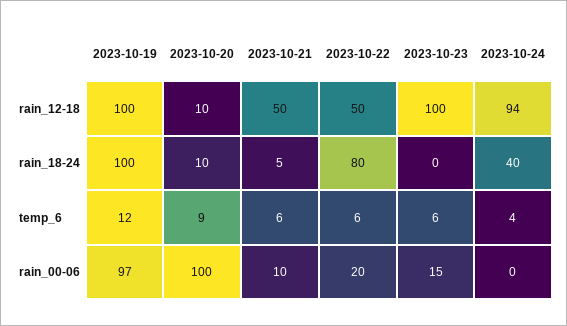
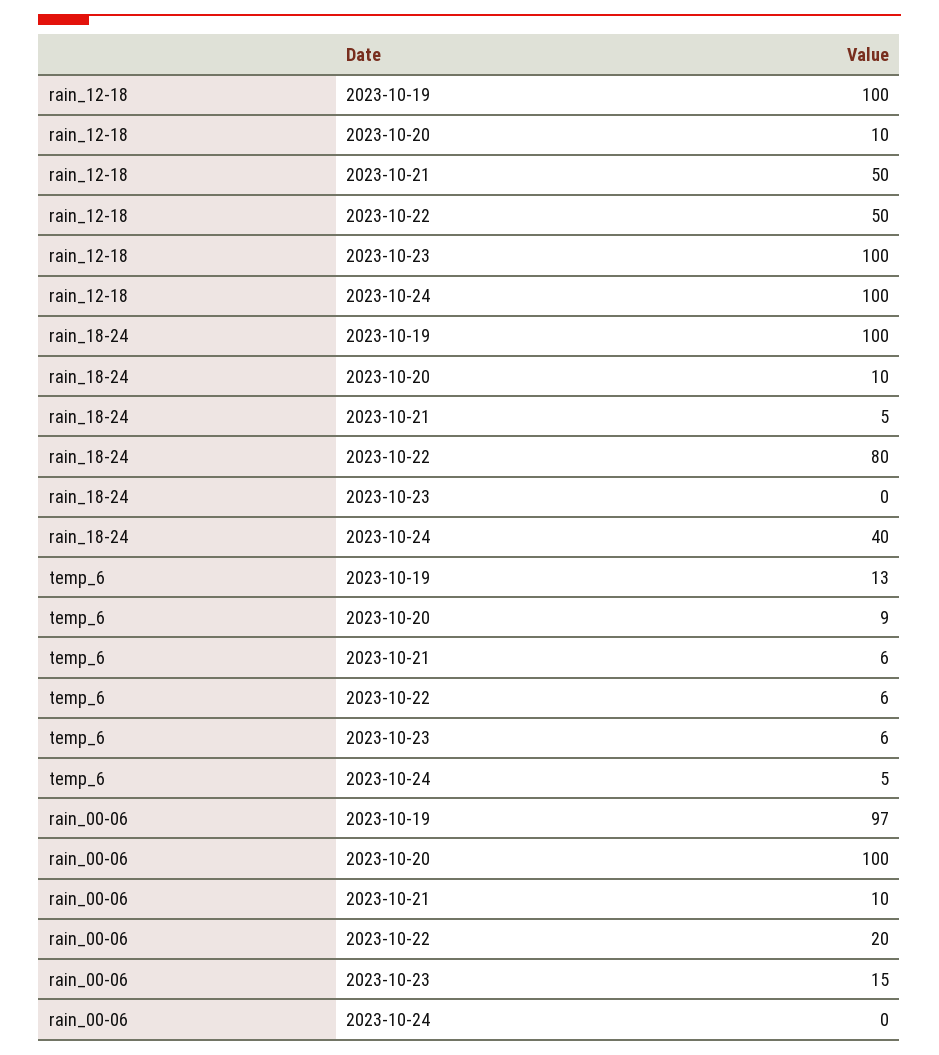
  {
    "2023-10-19": {
      "rain_12-18": 100,
      "rain_18-24": 100,
-     "temp_6": 12,
+     "temp_6": 13,
      "rain_00-06": 97
    },
    "2023-10-20": {
      "rain_12-18": 10,
      "rain_18-24": 10,
      "temp_6": 9,
      "rain_00-06": 100
    },
    "2023-10-21": {
      "rain_12-18": 50,
      "rain_18-24": 5,
      "temp_6": 6,
      "rain_00-06": 10
    },
    "2023-10-22": {
      "rain_12-18": 50,
      "rain_18-24": 80,
      "temp_6": 6,
      "rain_00-06": 20
    },
    "2023-10-23": {
      "rain_12-18": 100,
      "rain_18-24": 0,
      "temp_6": 6,
      "rain_00-06": 15
    },
    "2023-10-24": {
-     "rain_12-18": 94,
+     "rain_12-18": 100,
      "rain_18-24": 40,
-     "temp_6": 4,
+     "temp_6": 5,
      "rain_00-06": 0
    }
  }

